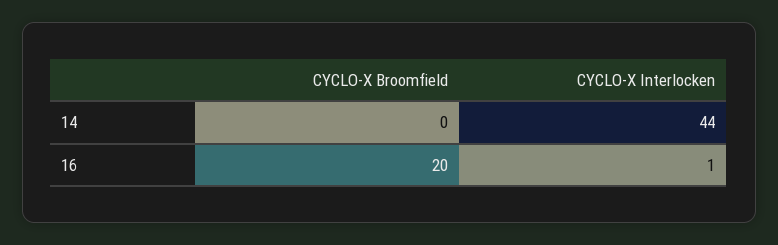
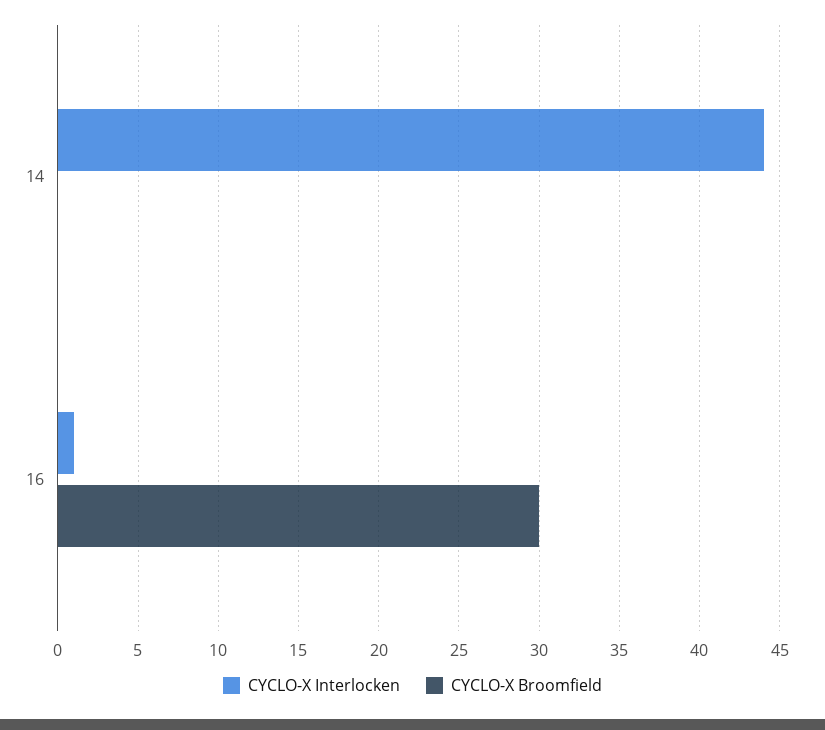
  {
    "CYCLO-X Broomfield": {
      "14": 0,
-     "16": 20
+     "16": 30
    },
    "CYCLO-X Interlocken": {
      "14": 44,
      "16": 1
    }
  }

